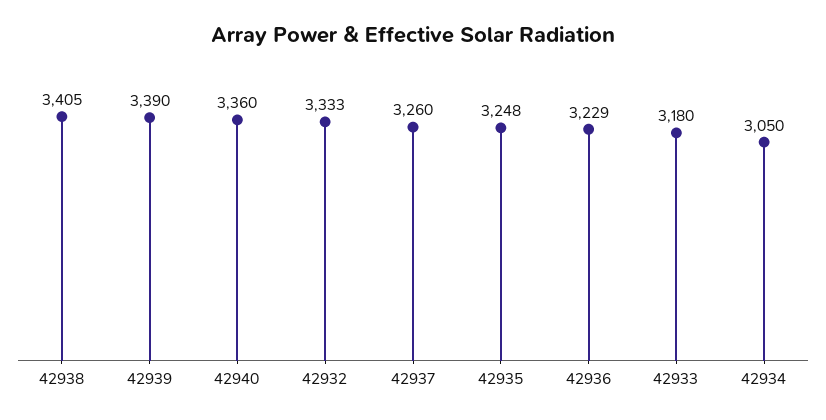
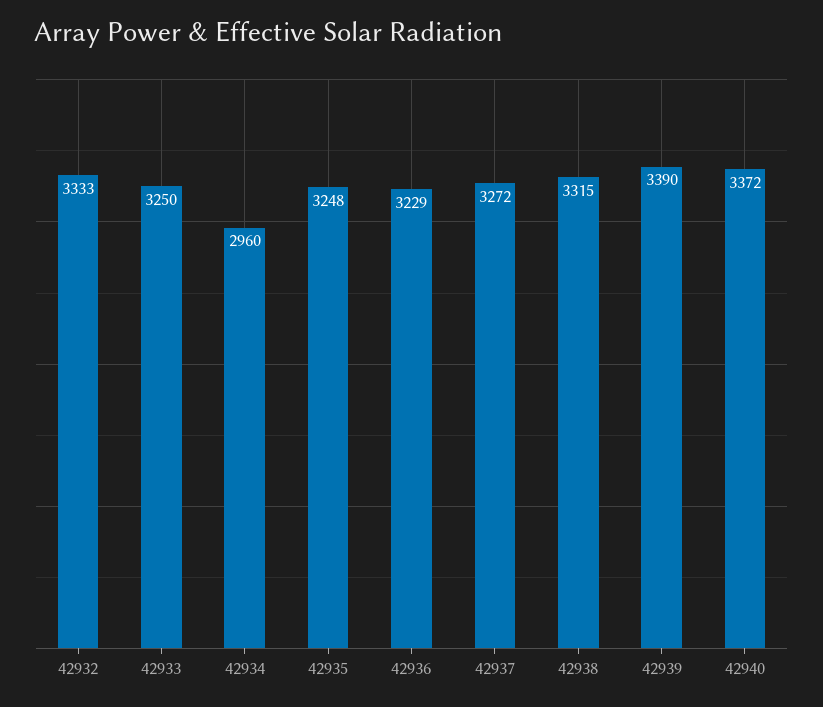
  {
-   "42938": 3405,
+   "42938": 3315,
    "42939": 3390,
-   "42940": 3360,
+   "42940": 3372,
    "42932": 3333,
-   "42937": 3260,
+   "42937": 3272,
    "42935": 3248,
    "42936": 3229,
-   "42933": 3180,
+   "42933": 3250,
-   "42934": 3050
+   "42934": 2960
  }

